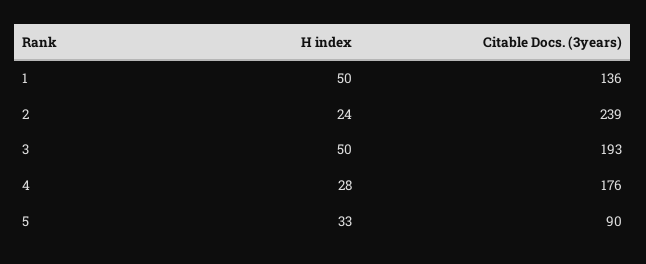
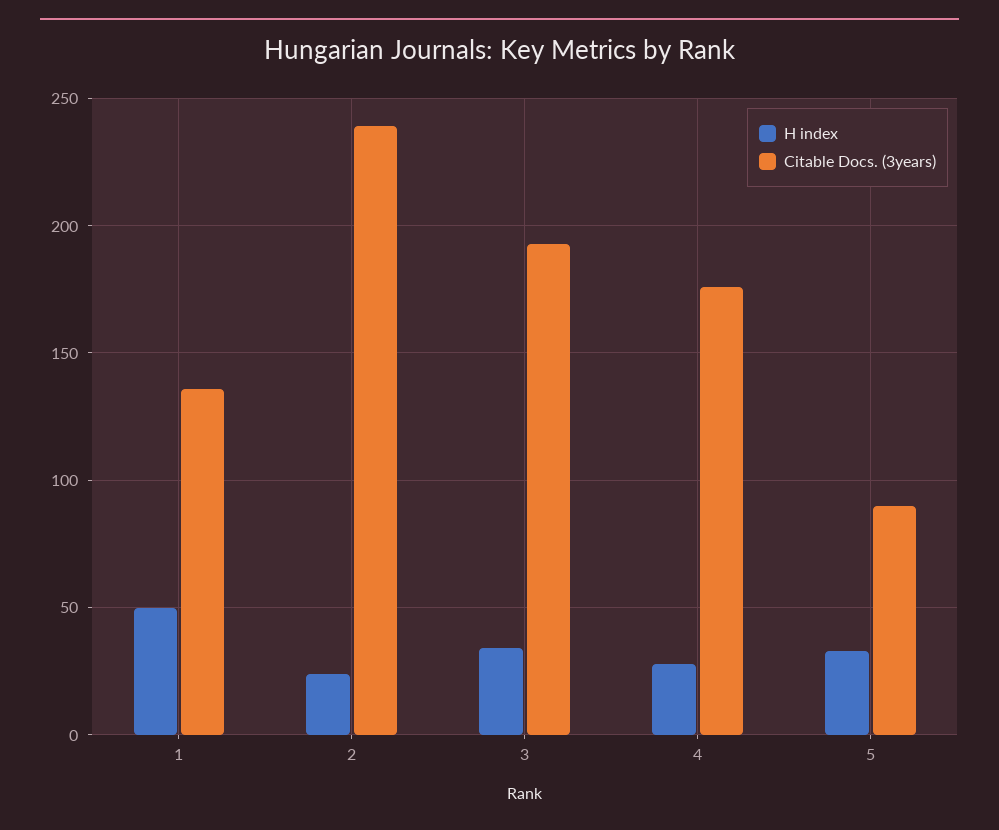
  {
    "H index": {
      "1": 50,
      "2": 24,
-     "3": 50,
+     "3": 35,
      "4": 28,
      "5": 33
    },
    "Citable Docs. (3years)": {
      "1": 136,
      "2": 239,
      "3": 193,
      "4": 176,
      "5": 90
    }
  }

